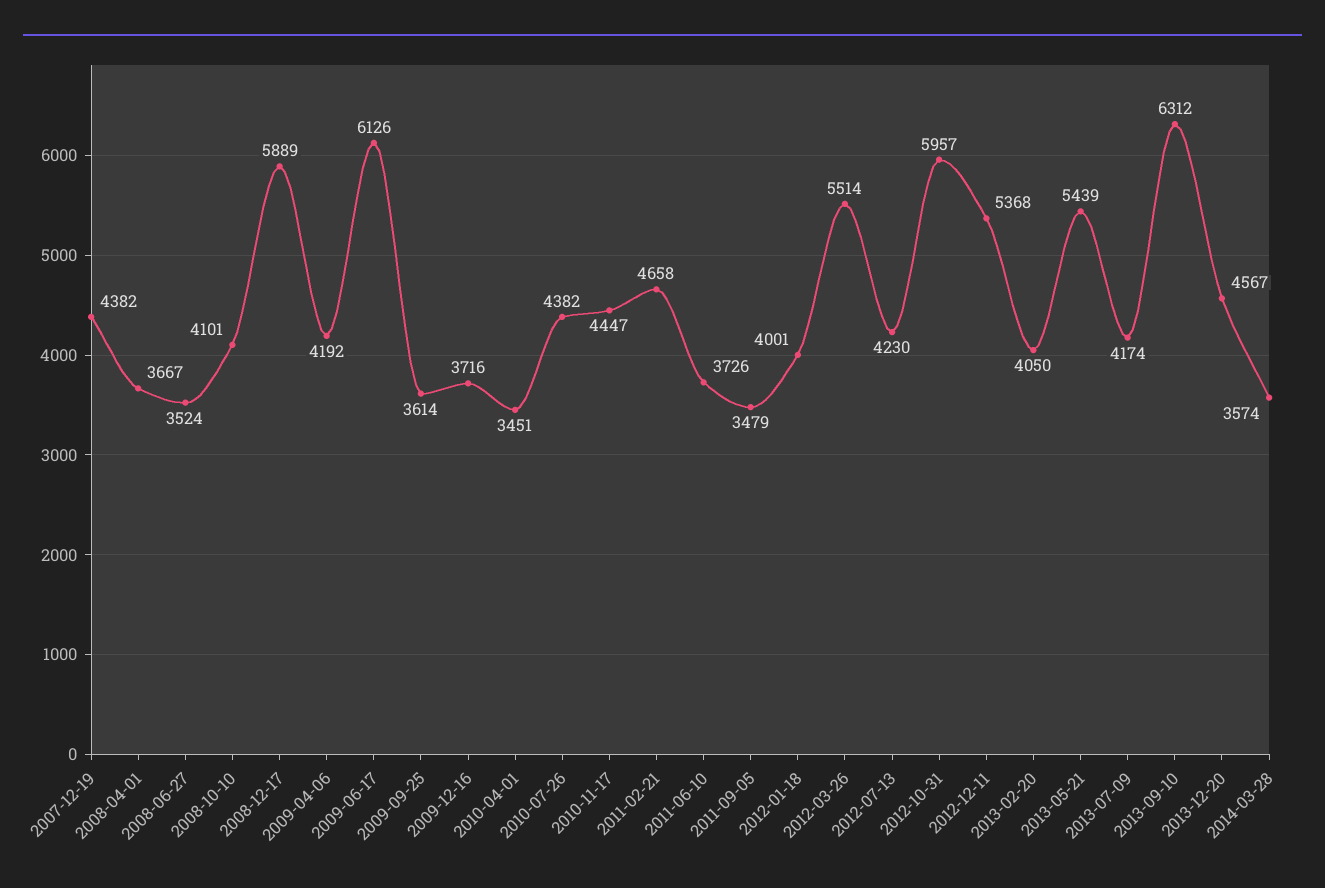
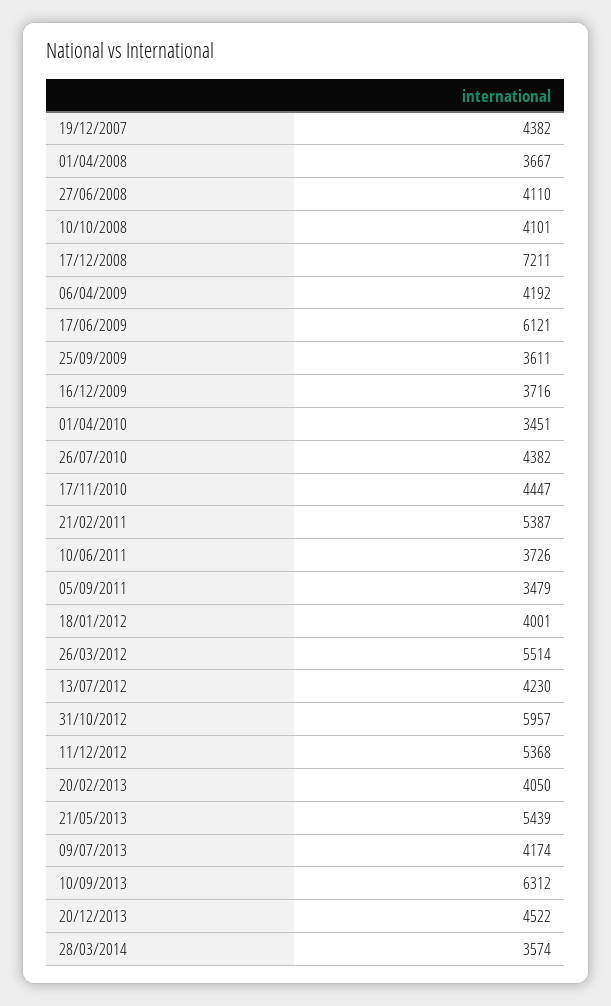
  {
    "2007-12-19": 4382,
    "2008-04-01": 3667,
-   "2008-06-27": 3524,
+   "2008-06-27": 4110,
    "2008-10-10": 4101,
-   "2008-12-17": 5889,
+   "2008-12-17": 7211,
    "2009-04-06": 4192,
-   "2009-06-17": 6126,
+   "2009-06-17": 6121,
-   "2009-09-25": 3614,
+   "2009-09-25": 3611,
    "2009-12-16": 3716,
    "2010-04-01": 3451,
    "2010-07-26": 4382,
    "2010-11-17": 4447,
-   "2011-02-21": 4658,
+   "2011-02-21": 5387,
    "2011-06-10": 3726,
    "2011-09-05": 3479,
    "2012-01-18": 4001,
    "2012-03-26": 5514,
    "2012-07-13": 4230,
    "2012-10-31": 5957,
    "2012-12-11": 5368,
    "2013-02-20": 4050,
    "2013-05-21": 5439,
    "2013-07-09": 4174,
    "2013-09-10": 6312,
-   "2013-12-20": 4567,
+   "2013-12-20": 4522,
    "2014-03-28": 3574
  }

